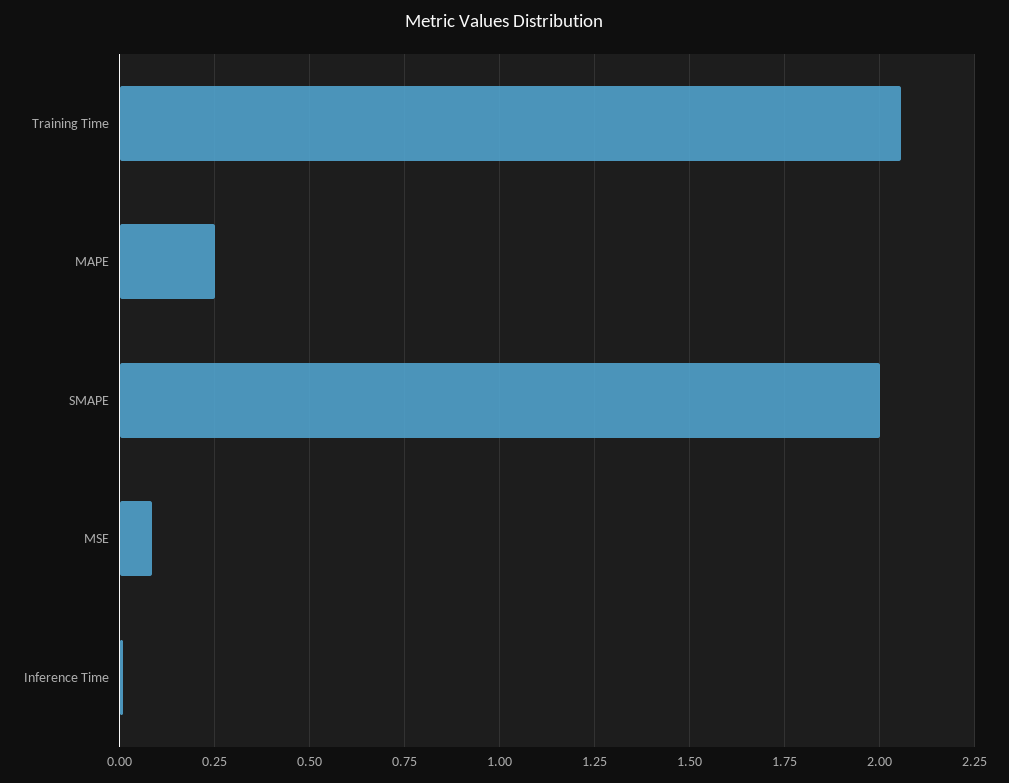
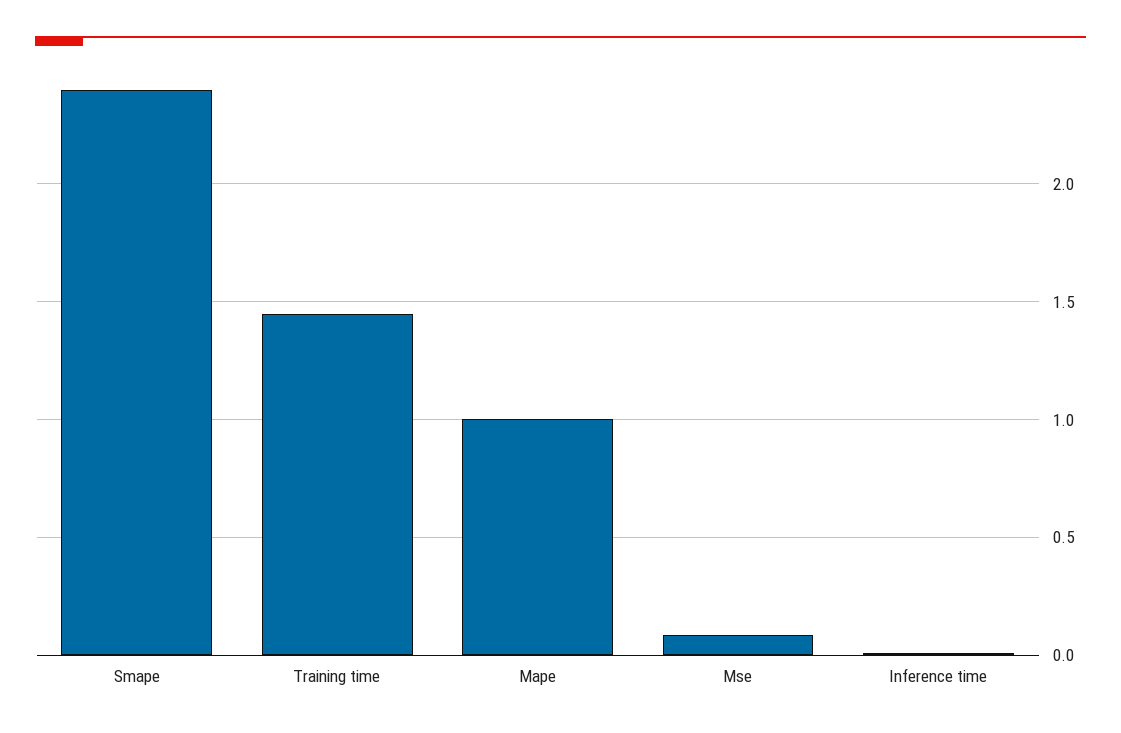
  {
-   "Training Time": 2.05,
+   "Training Time": 1.45,
-   "MAPE": 0.25,
+   "MAPE": 1,
-   "SMAPE": 2,
+   "SMAPE": 2.4,
    "MSE": 0.075,
    "Inference Time": 0
  }

